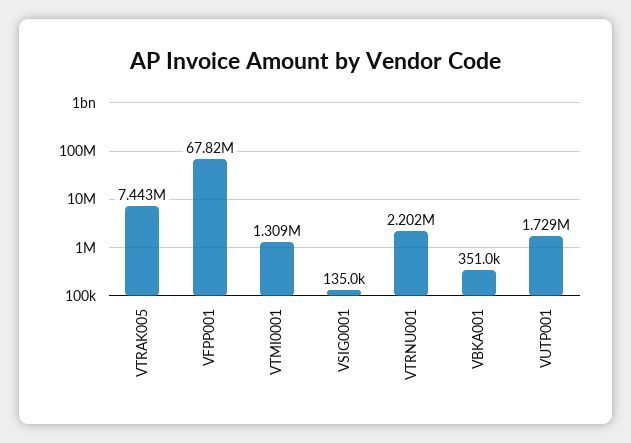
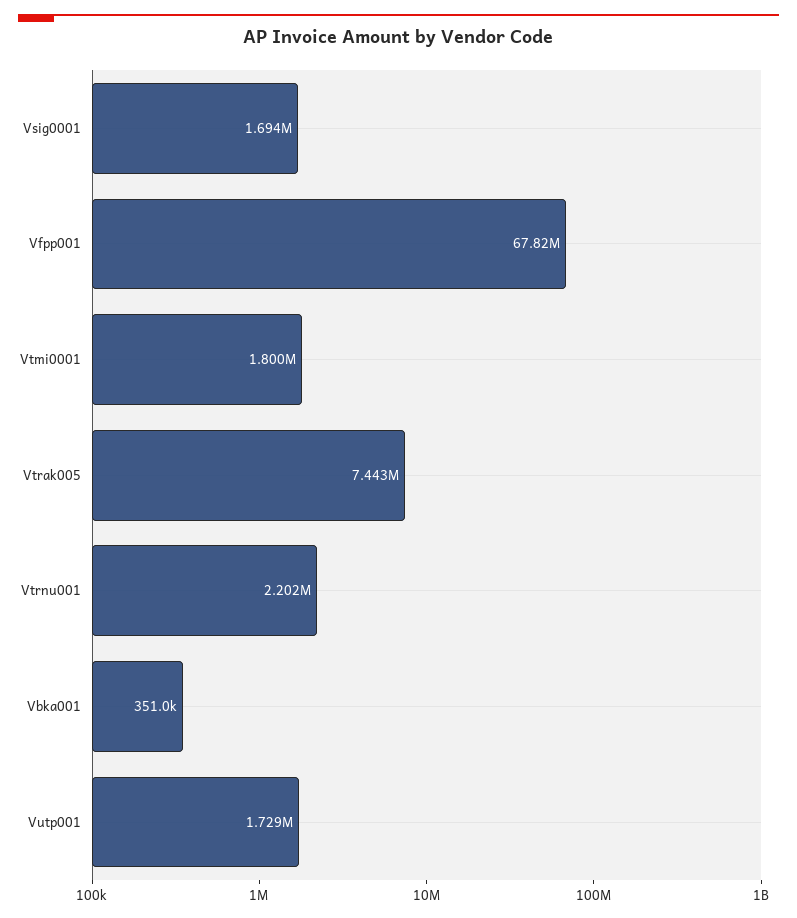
  {
    "VTRAK005": 7443000,
    "VFPP001": 67820000,
-   "VTMI0001": 1309000,
+   "VTMI0001": 1800000,
-   "VSIG0001": 135000,
+   "VSIG0001": 1694000,
    "VTRNU001": 2202000,
    "VBKA001": 351000,
    "VUTP001": 1729000
  }

